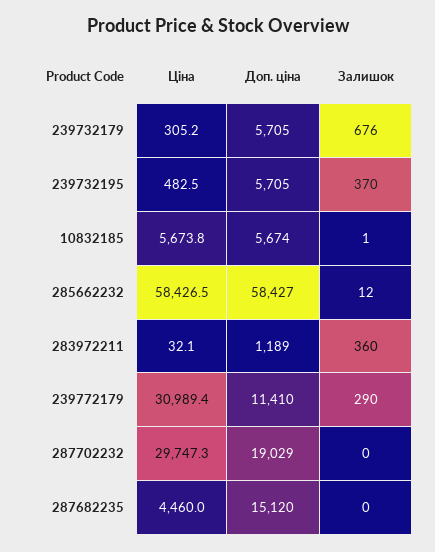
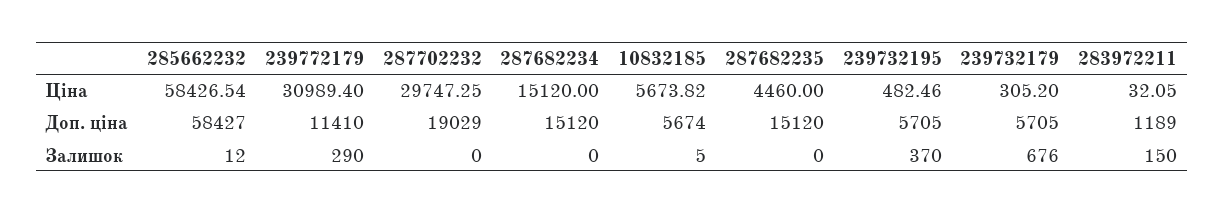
  {
    "Ціна": {
      "239732179": 305.2,
      "239732195": 482.46,
      "10832185": 5673.82,
      "285662232": 58426.54,
      "283972211": 32.05,
      "239772179": 30989.4,
      "287702232": 29747.25,
-     "287682235": 4460
+     "287682235": 4460,
+     "287682234": 15120
    },
    "Доп. ціна": {
      "239732179": 5705,
      "239732195": 5705,
      "10832185": 5674,
      "285662232": 58427,
      "283972211": 1189,
      "239772179": 11410,
      "287702232": 19029,
-     "287682235": 15120
+     "287682235": 15120,
+     "287682234": 15120
    },
    "Залишок": {
      "239732179": 676,
      "239732195": 370,
-     "10832185": 1,
+     "10832185": 5,
      "285662232": 12,
-     "283972211": 360,
+     "283972211": 150,
      "239772179": 290,
      "287702232": 0,
-     "287682235": 0
+     "287682235": 0,
+     "287682234": 0
    }
  }

